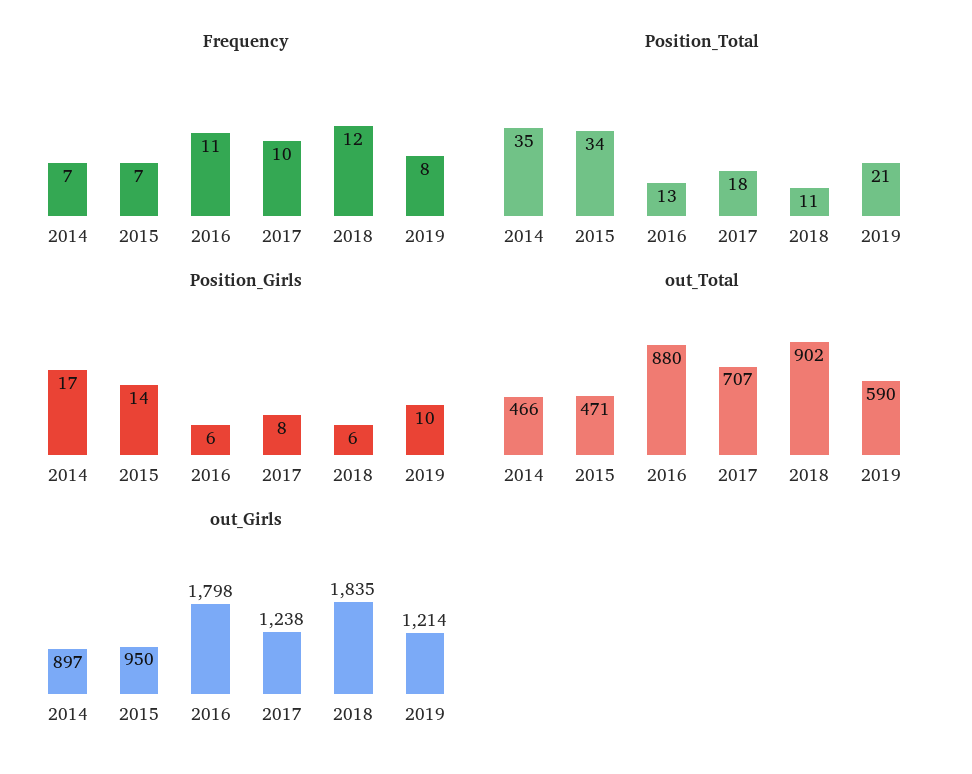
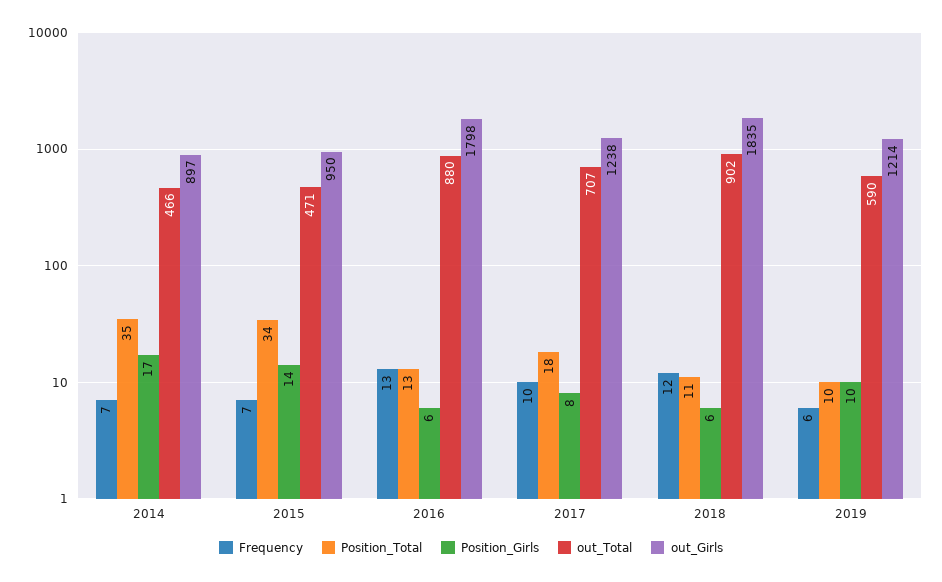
  {
    "Frequency": {
      "2014": 7,
      "2015": 7,
-     "2016": 11,
+     "2016": 13,
      "2017": 10,
      "2018": 12,
-     "2019": 8
+     "2019": 6
    },
    "Position_Total": {
      "2014": 35,
      "2015": 34,
      "2016": 13,
      "2017": 18,
      "2018": 11,
-     "2019": 21
+     "2019": 10
    },
    "Position_Girls": {
      "2014": 17,
      "2015": 14,
      "2016": 6,
      "2017": 8,
      "2018": 6,
      "2019": 10
    },
    "out_Total": {
      "2014": 466,
      "2015": 471,
      "2016": 880,
      "2017": 707,
      "2018": 902,
      "2019": 590
    },
    "out_Girls": {
      "2014": 897,
      "2015": 950,
      "2016": 1798,
      "2017": 1238,
      "2018": 1835,
      "2019": 1214
    }
  }

